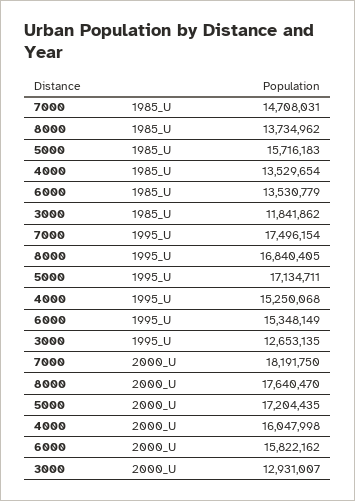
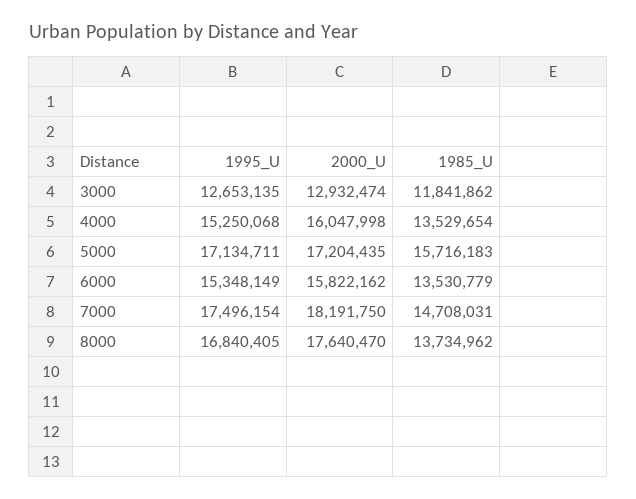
  {
    "7000": {
      "1985_U": 14708031,
      "1995_U": 17496154,
      "2000_U": 18191750
    },
    "8000": {
      "1985_U": 13734962,
      "1995_U": 16840405,
      "2000_U": 17640470
    },
    "5000": {
      "1985_U": 15716183,
      "1995_U": 17134711,
      "2000_U": 17204435
    },
    "4000": {
      "1985_U": 13529654,
      "1995_U": 15250068,
      "2000_U": 16047998
    },
    "6000": {
      "1985_U": 13530779,
      "1995_U": 15348149,
      "2000_U": 15822162
    },
    "3000": {
      "1985_U": 11841862,
      "1995_U": 12653135,
-     "2000_U": 12931007
+     "2000_U": 12932474
    }
  }

